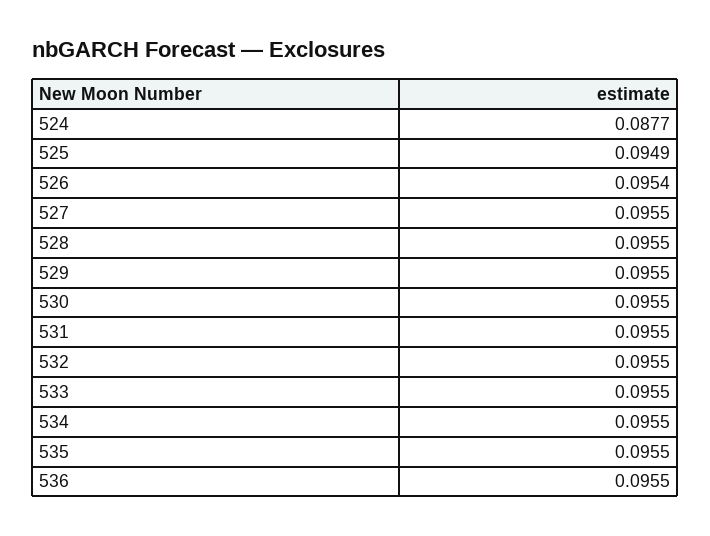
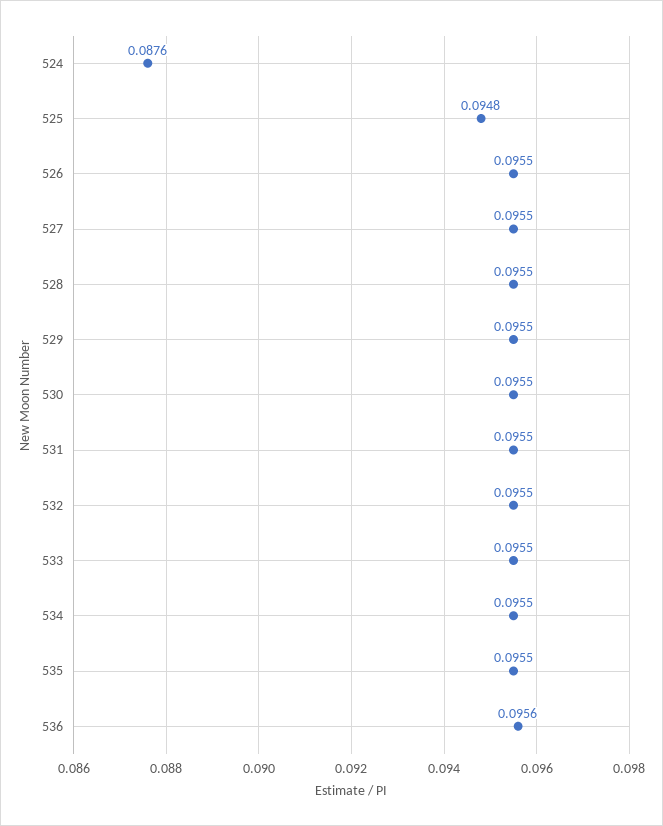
  {
-   "524": 0.0877,
+   "524": 0.0876,
-   "525": 0.0949,
+   "525": 0.0948,
-   "526": 0.0954,
+   "526": 0.0955,
    "527": 0.0955,
    "528": 0.0955,
    "529": 0.0955,
    "530": 0.0955,
    "531": 0.0955,
    "532": 0.0955,
    "533": 0.0955,
    "534": 0.0955,
    "535": 0.0955,
-   "536": 0.0955
+   "536": 0.0956
  }

